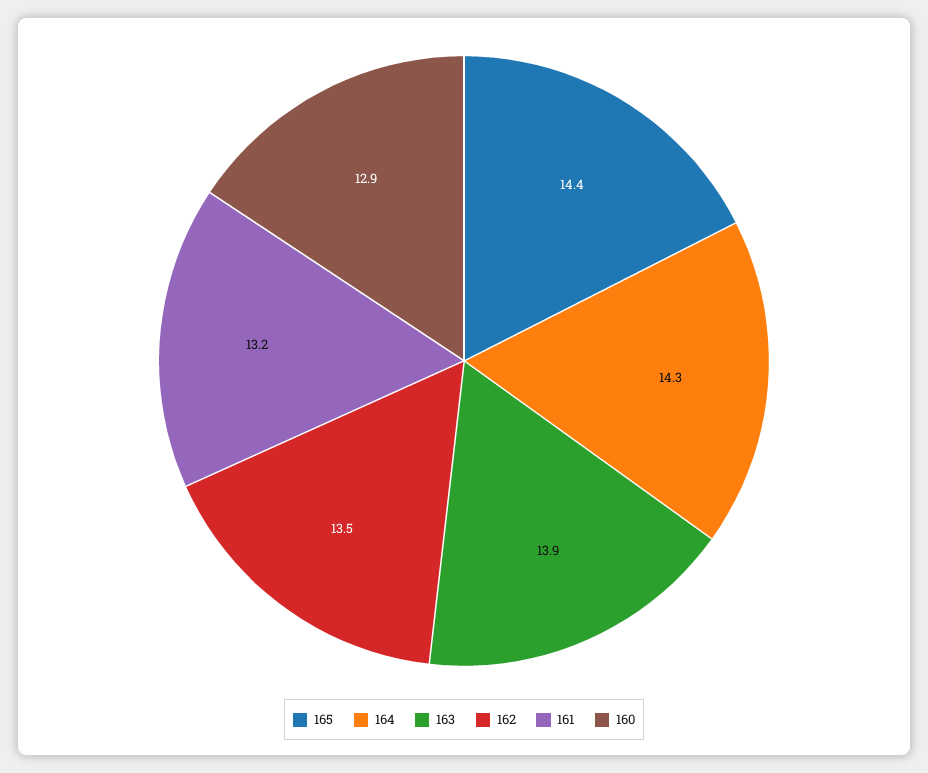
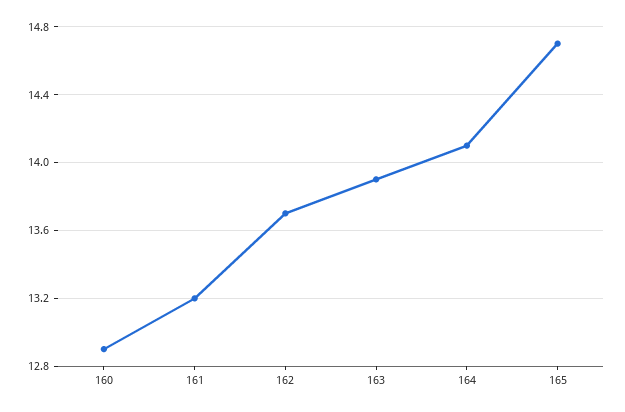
  {
-   "165": 14.4,
+   "165": 14.7,
-   "164": 14.3,
+   "164": 14.1,
    "163": 13.9,
-   "162": 13.5,
+   "162": 13.7,
    "161": 13.2,
    "160": 12.9
  }

